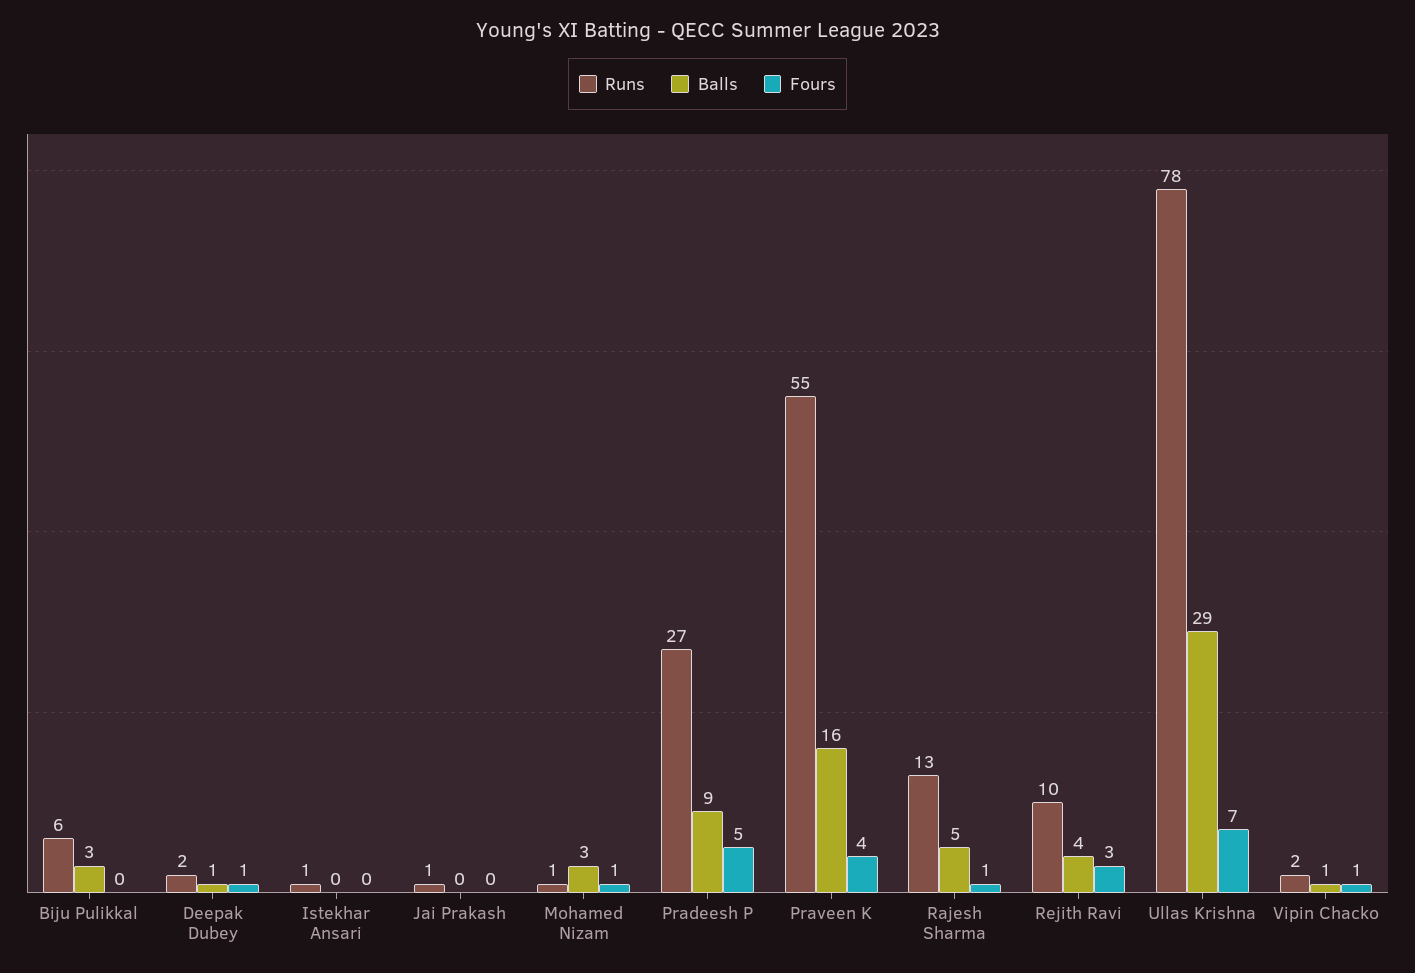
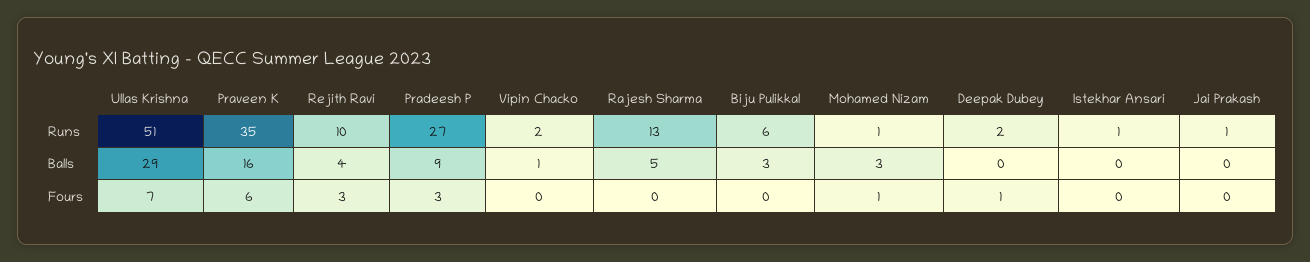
  {
    "Runs": {
      "Biju Pulikkal": 6,
      "Deepak Dubey": 2,
      "Istekhar Ansari": 1,
      "Jai Prakash": 1,
      "Mohamed Nizam": 1,
      "Pradeesh P": 27,
-     "Praveen K": 55,
+     "Praveen K": 35,
      "Rajesh Sharma": 13,
      "Rejith Ravi": 10,
-     "Ullas Krishna": 78,
+     "Ullas Krishna": 51,
      "Vipin Chacko": 2
    },
    "Balls": {
      "Biju Pulikkal": 3,
-     "Deepak Dubey": 1,
+     "Deepak Dubey": 0,
      "Istekhar Ansari": 0,
      "Jai Prakash": 0,
      "Mohamed Nizam": 3,
      "Pradeesh P": 9,
      "Praveen K": 16,
      "Rajesh Sharma": 5,
      "Rejith Ravi": 4,
      "Ullas Krishna": 29,
      "Vipin Chacko": 1
    },
    "Fours": {
      "Biju Pulikkal": 0,
      "Deepak Dubey": 1,
      "Istekhar Ansari": 0,
      "Jai Prakash": 0,
      "Mohamed Nizam": 1,
-     "Pradeesh P": 5,
+     "Pradeesh P": 3,
-     "Praveen K": 4,
+     "Praveen K": 6,
-     "Rajesh Sharma": 1,
+     "Rajesh Sharma": 0,
      "Rejith Ravi": 3,
      "Ullas Krishna": 7,
-     "Vipin Chacko": 1
+     "Vipin Chacko": 0
    }
  }

